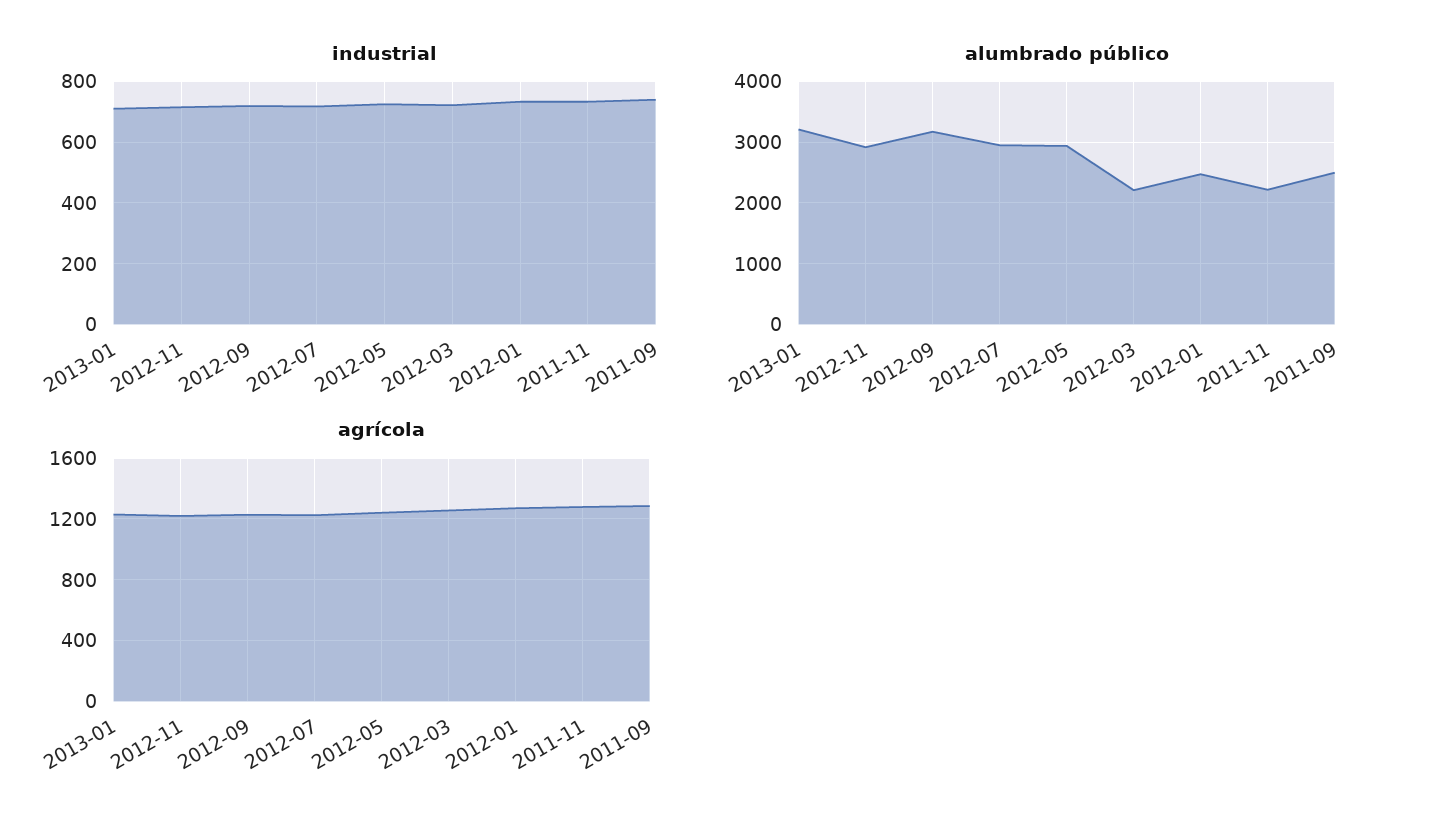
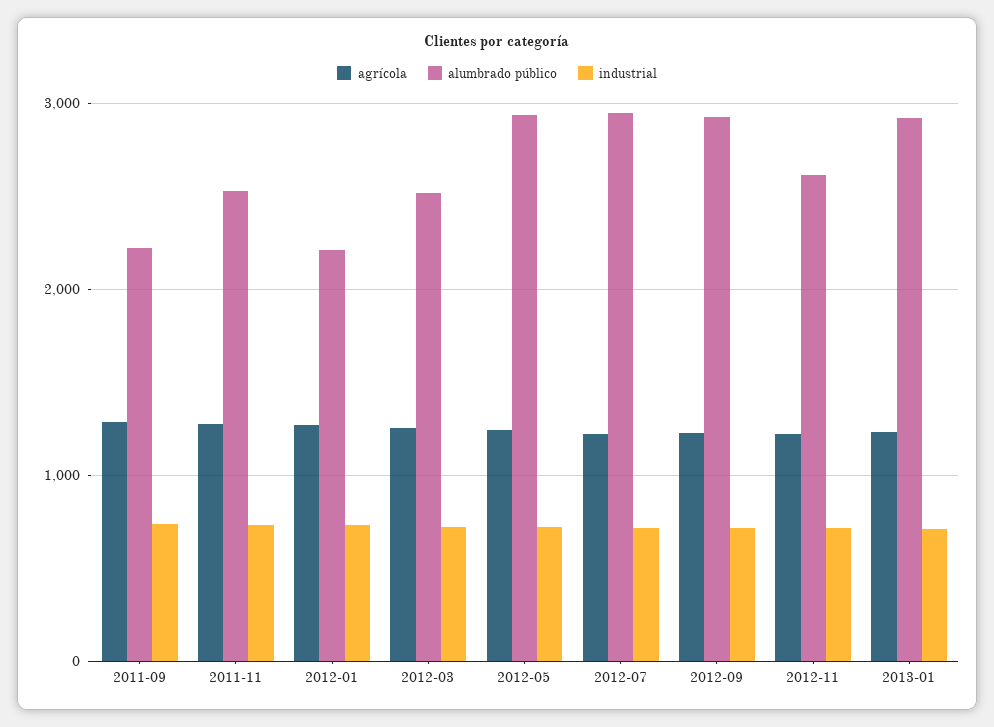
  {
    "industrial": {
      "2013-01": 720,
      "2012-11": 720,
      "2012-09": 720,
      "2012-07": 720,
      "2012-05": 720,
      "2012-03": 720,
      "2012-01": 740,
      "2011-11": 740,
      "2011-09": 740
    },
    "alumbrado público": {
-     "2013-01": 3200,
+     "2013-01": 2900,
-     "2012-11": 2900,
+     "2012-11": 2600,
-     "2012-09": 3200,
+     "2012-09": 2900,
      "2012-07": 3000,
      "2012-05": 2900,
-     "2012-03": 2200,
+     "2012-03": 2500,
-     "2012-01": 2500,
+     "2012-01": 2200,
-     "2011-11": 2200,
+     "2011-11": 2500,
-     "2011-09": 2500
+     "2011-09": 2200
    },
    "agrícola": {
      "2013-01": 1250,
      "2012-11": 1200,
      "2012-09": 1250,
      "2012-07": 1250,
      "2012-05": 1250,
      "2012-03": 1250,
      "2012-01": 1250,
      "2011-11": 1300,
      "2011-09": 1300
    }
  }

